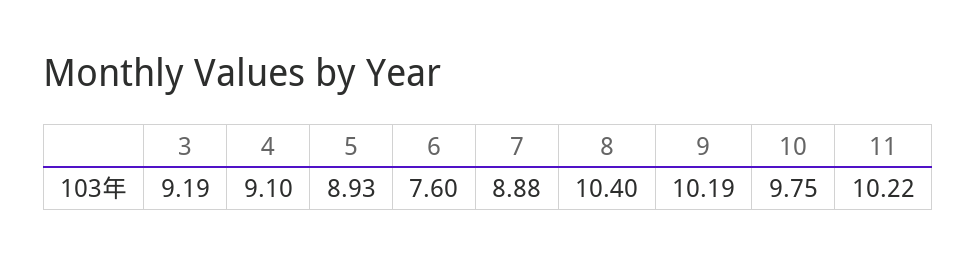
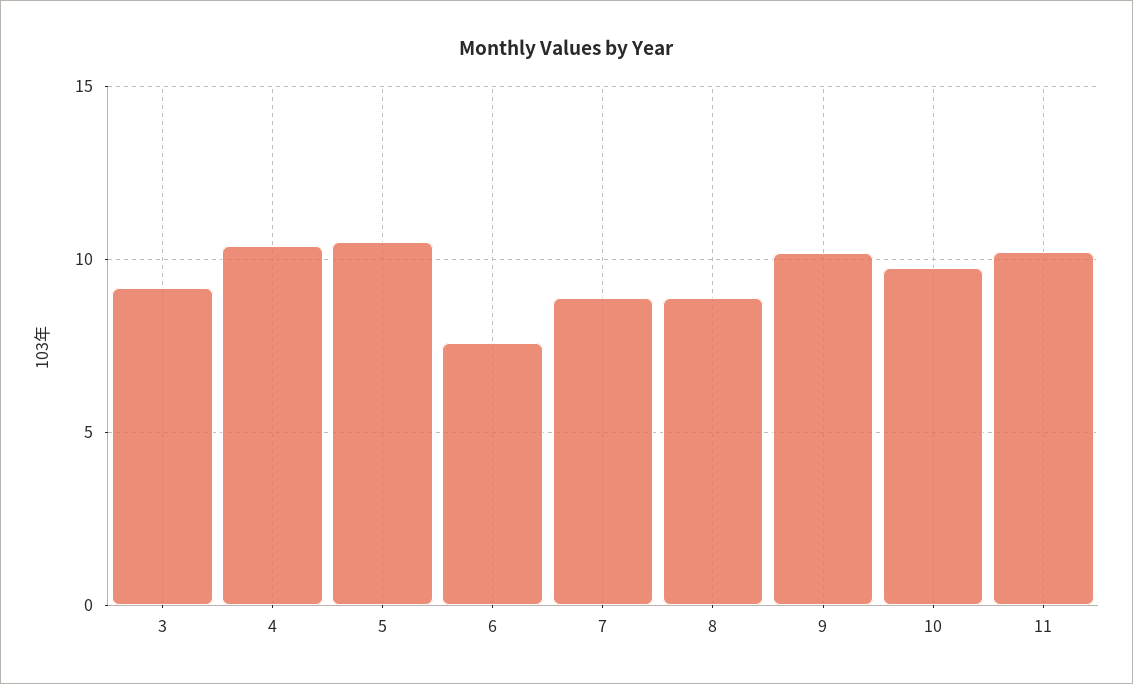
  {
    "3": 9.19,
-   "4": 9.1,
+   "4": 10.5,
-   "5": 8.93,
+   "5": 10.5,
    "6": 7.6,
    "7": 8.88,
-   "8": 10.4,
+   "8": 9,
    "9": 10.19,
    "10": 9.75,
    "11": 10.22
  }

